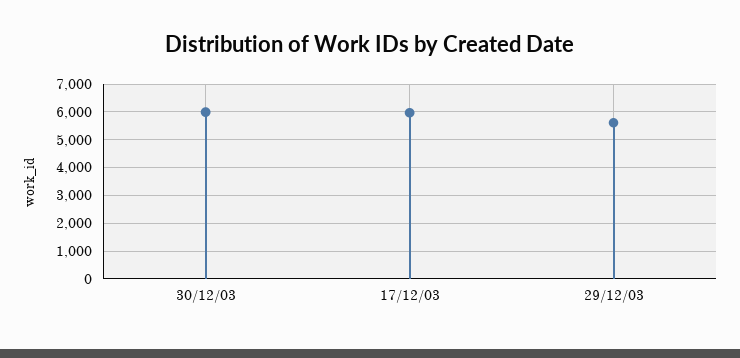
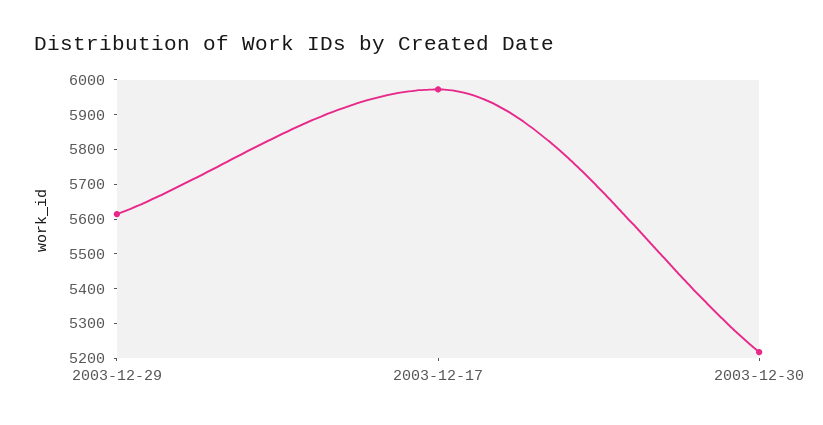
  {
-   "30/12/03": 6000,
+   "30/12/03": 5225,
    "17/12/03": 5975,
    "29/12/03": 5625
  }

